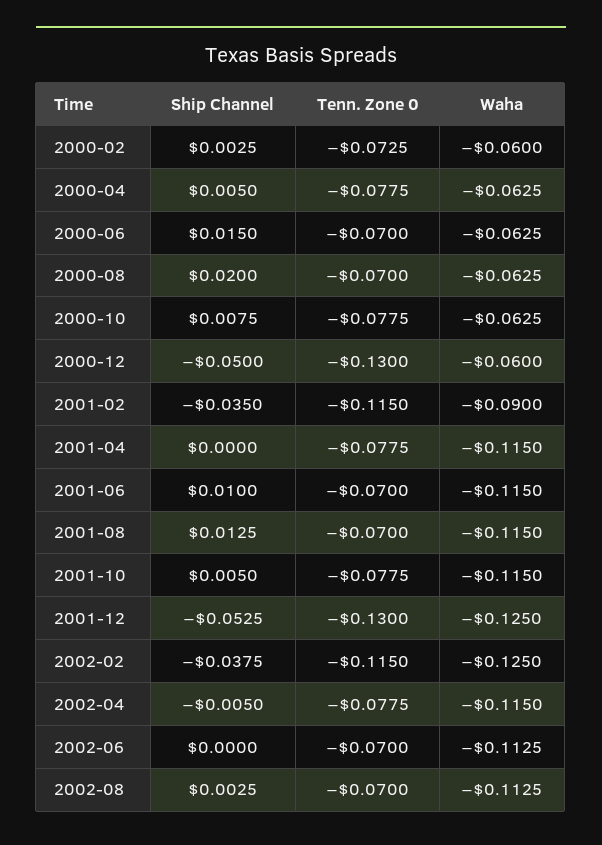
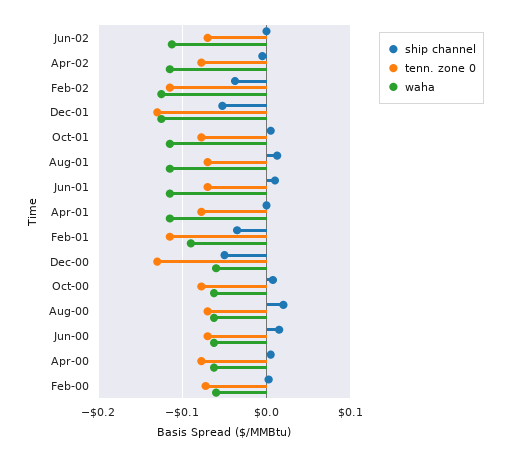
  {
    "Ship Channel": {
      "2000-02": 0.0025,
      "2000-04": 0.005,
      "2000-06": 0.015,
      "2000-08": 0.02,
      "2000-10": 0.0075,
      "2000-12": -0.05,
      "2001-02": -0.035,
      "2001-04": 0,
      "2001-06": 0.01,
      "2001-08": 0.0125,
      "2001-10": 0.005,
      "2001-12": -0.0525,
      "2002-02": -0.0375,
      "2002-04": -0.005,
-     "2002-06": 0,
+     "2002-06": 0
-     "2002-08": 0.0025
    },
    "Tenn. Zone 0": {
      "2000-02": -0.0725,
      "2000-04": -0.0775,
      "2000-06": -0.07,
      "2000-08": -0.07,
      "2000-10": -0.0775,
      "2000-12": -0.13,
      "2001-02": -0.115,
      "2001-04": -0.0775,
      "2001-06": -0.07,
      "2001-08": -0.07,
      "2001-10": -0.0775,
      "2001-12": -0.13,
      "2002-02": -0.115,
      "2002-04": -0.0775,
-     "2002-06": -0.07,
+     "2002-06": -0.07
-     "2002-08": -0.07
    },
    "Waha": {
      "2000-02": -0.06,
      "2000-04": -0.0625,
      "2000-06": -0.0625,
      "2000-08": -0.0625,
      "2000-10": -0.0625,
      "2000-12": -0.06,
      "2001-02": -0.09,
      "2001-04": -0.115,
      "2001-06": -0.115,
      "2001-08": -0.115,
      "2001-10": -0.115,
      "2001-12": -0.125,
      "2002-02": -0.125,
      "2002-04": -0.115,
-     "2002-06": -0.1125,
+     "2002-06": -0.1125
-     "2002-08": -0.1125
    }
  }

